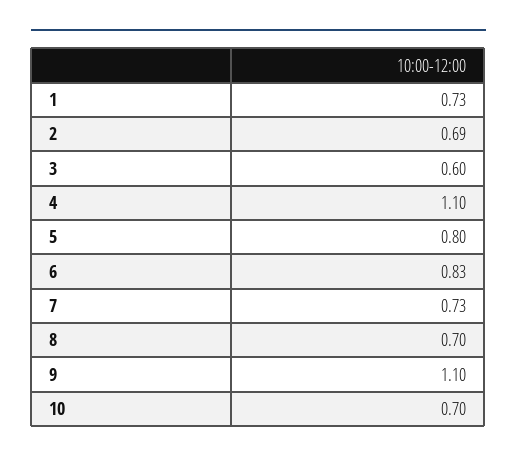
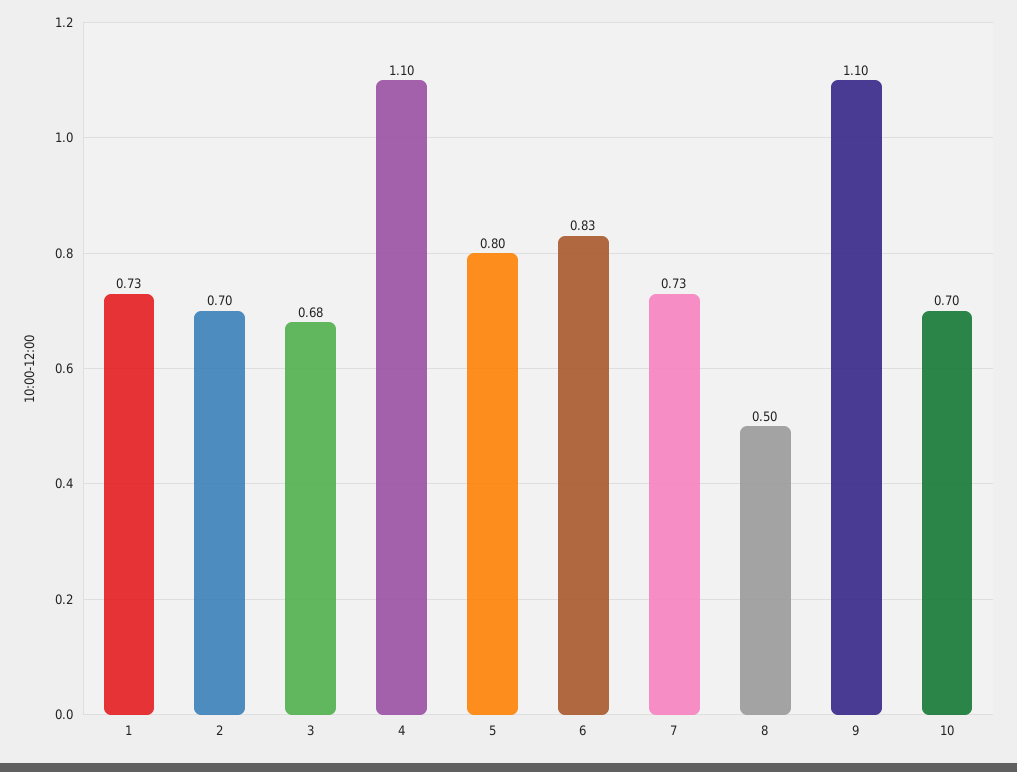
  {
    "1": 0.73,
-   "2": 0.69,
+   "2": 0.7,
-   "3": 0.6,
+   "3": 0.68,
    "4": 1.1,
    "5": 0.8,
    "6": 0.83,
    "7": 0.73,
-   "8": 0.7,
+   "8": 0.5,
    "9": 1.1,
    "10": 0.7
  }

